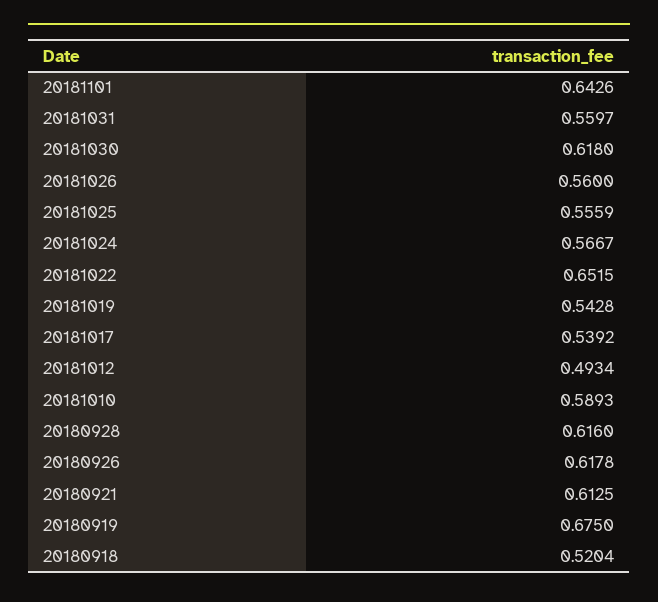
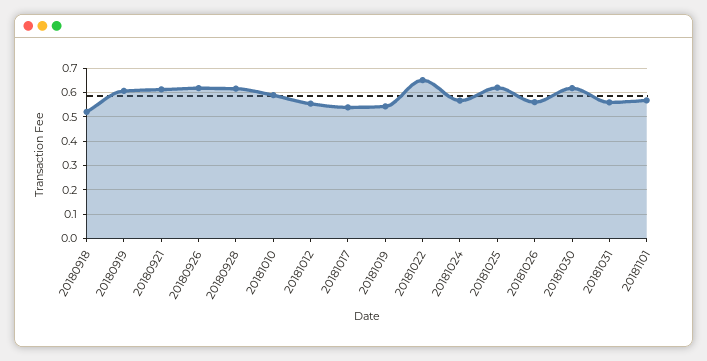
  {
-   "20181101": 0.6426,
+   "20181101": 0.575,
    "20181031": 0.5597,
    "20181030": 0.618,
    "20181026": 0.56,
-   "20181025": 0.5559,
+   "20181025": 0.625,
    "20181024": 0.5667,
    "20181022": 0.6515,
    "20181019": 0.5428,
    "20181017": 0.5392,
-   "20181012": 0.4934,
+   "20181012": 0.55,
    "20181010": 0.5893,
    "20180928": 0.616,
    "20180926": 0.6178,
    "20180921": 0.6125,
-   "20180919": 0.675,
+   "20180919": 0.6,
    "20180918": 0.5204
  }

